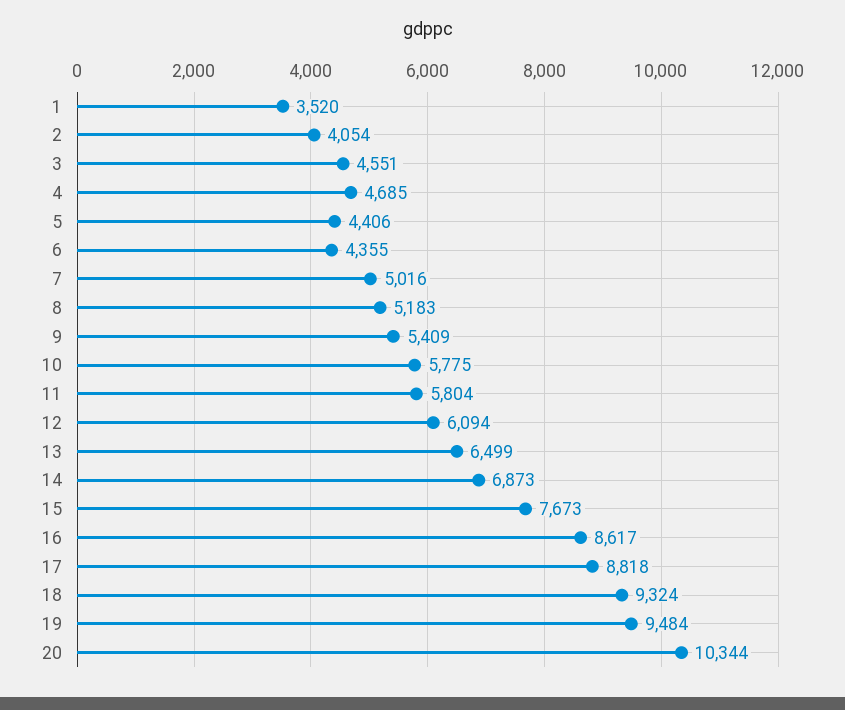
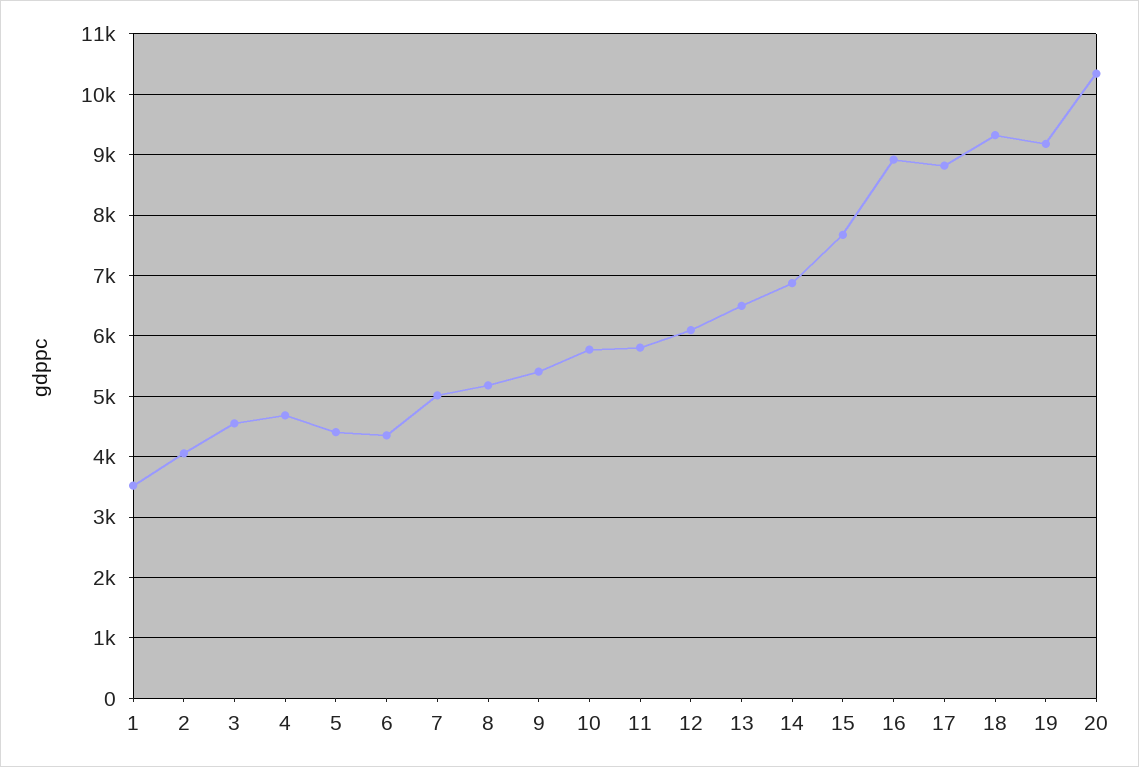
  {
    "1": 3520,
    "2": 4054,
    "3": 4551,
    "4": 4685,
    "5": 4406,
    "6": 4355,
    "7": 5016,
    "8": 5183,
    "9": 5409,
    "10": 5775,
    "11": 5804,
    "12": 6094,
    "13": 6499,
    "14": 6873,
    "15": 7673,
-   "16": 8617,
+   "16": 8900,
    "17": 8818,
    "18": 9324,
-   "19": 9484,
+   "19": 9200,
    "20": 10344
  }

